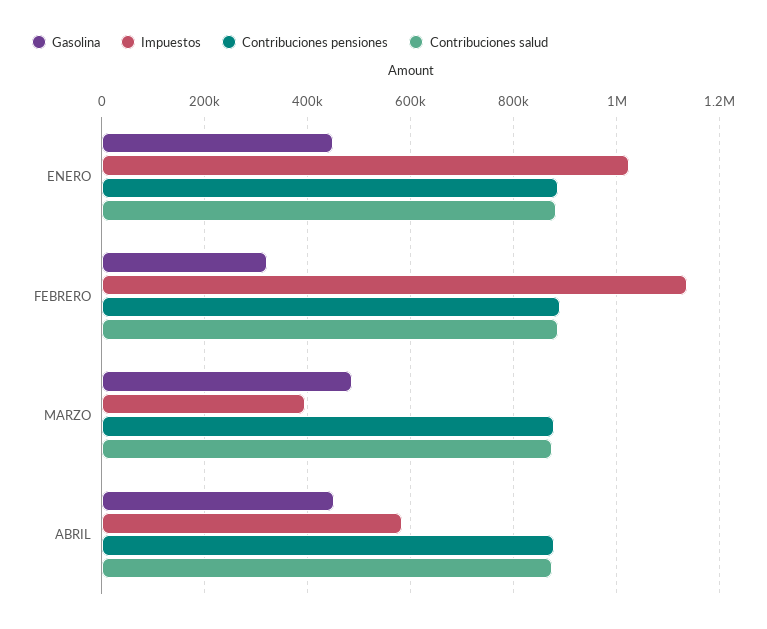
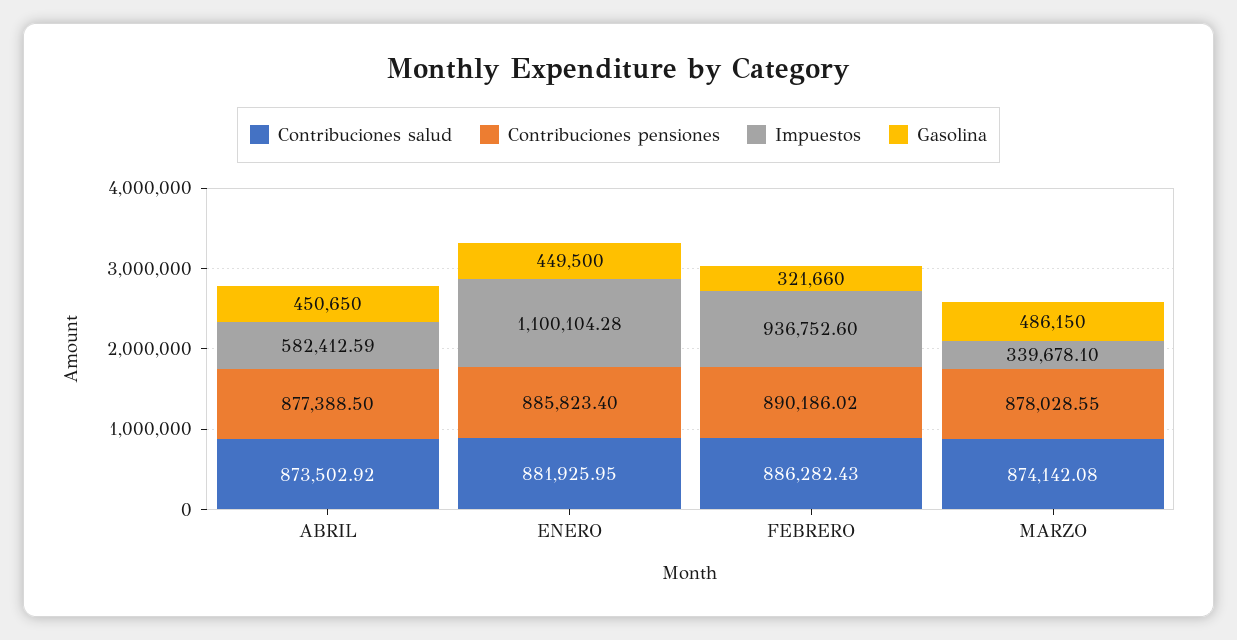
  {
    "Gasolina": {
      "ENERO": 449500,
      "FEBRERO": 321660,
      "MARZO": 486150,
      "ABRIL": 450650
    },
    "Impuestos": {
-     "ENERO": 1020000,
+     "ENERO": 1100104.28,
-     "FEBRERO": 1140000,
+     "FEBRERO": 936752.6,
-     "MARZO": 400000,
+     "MARZO": 339678.1,
      "ABRIL": 582412.59
    },
    "Contribuciones pensiones": {
      "ENERO": 885823.4,
      "FEBRERO": 890186.02,
      "MARZO": 878028.55,
      "ABRIL": 877388.5
    },
    "Contribuciones salud": {
      "ENERO": 881925.95,
      "FEBRERO": 886282.43,
      "MARZO": 874142.08,
      "ABRIL": 873502.92
    }
  }

